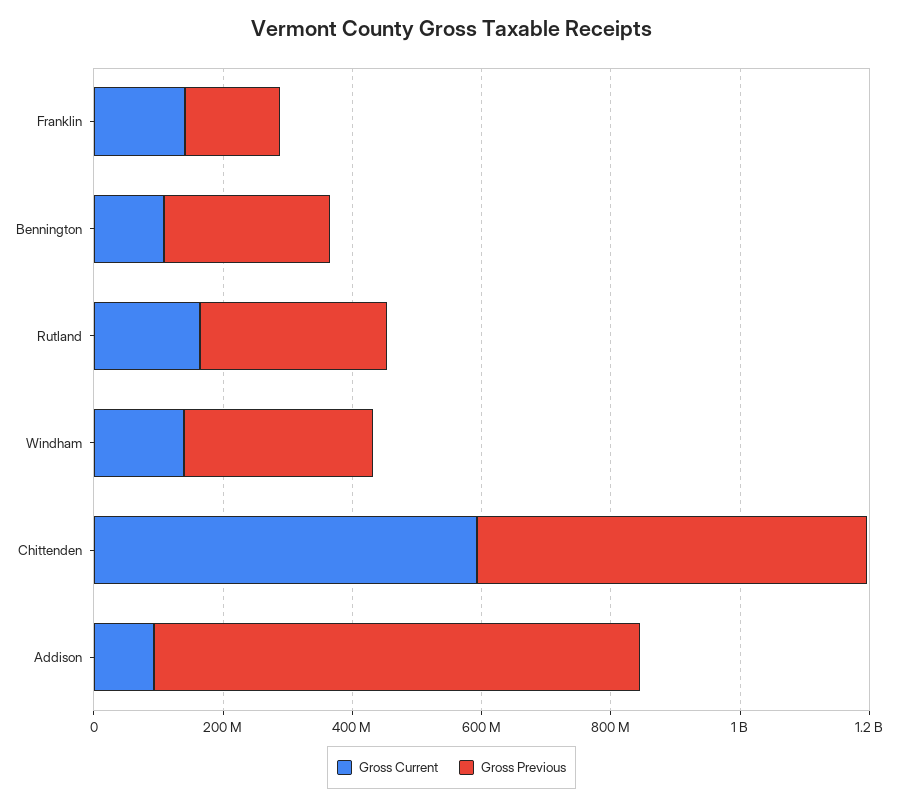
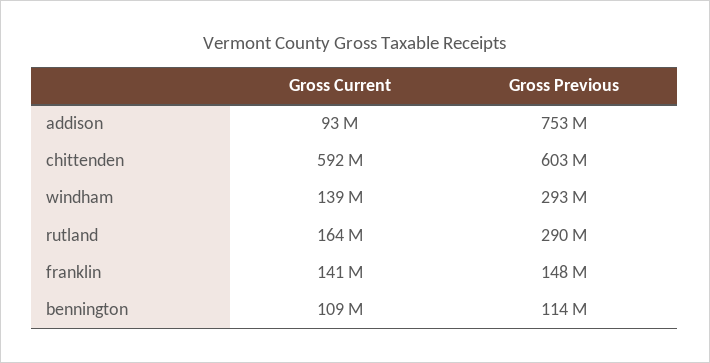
  {
    "Gross Current": {
      "Franklin": 141000000,
      "Bennington": 109000000,
      "Rutland": 164000000,
      "Windham": 139000000,
      "Chittenden": 592000000,
      "Addison": 93000000
    },
    "Gross Previous": {
      "Franklin": 148000000,
-     "Bennington": 250000000,
+     "Bennington": 114000000,
      "Rutland": 290000000,
      "Windham": 293000000,
      "Chittenden": 603000000,
      "Addison": 753000000
    }
  }

